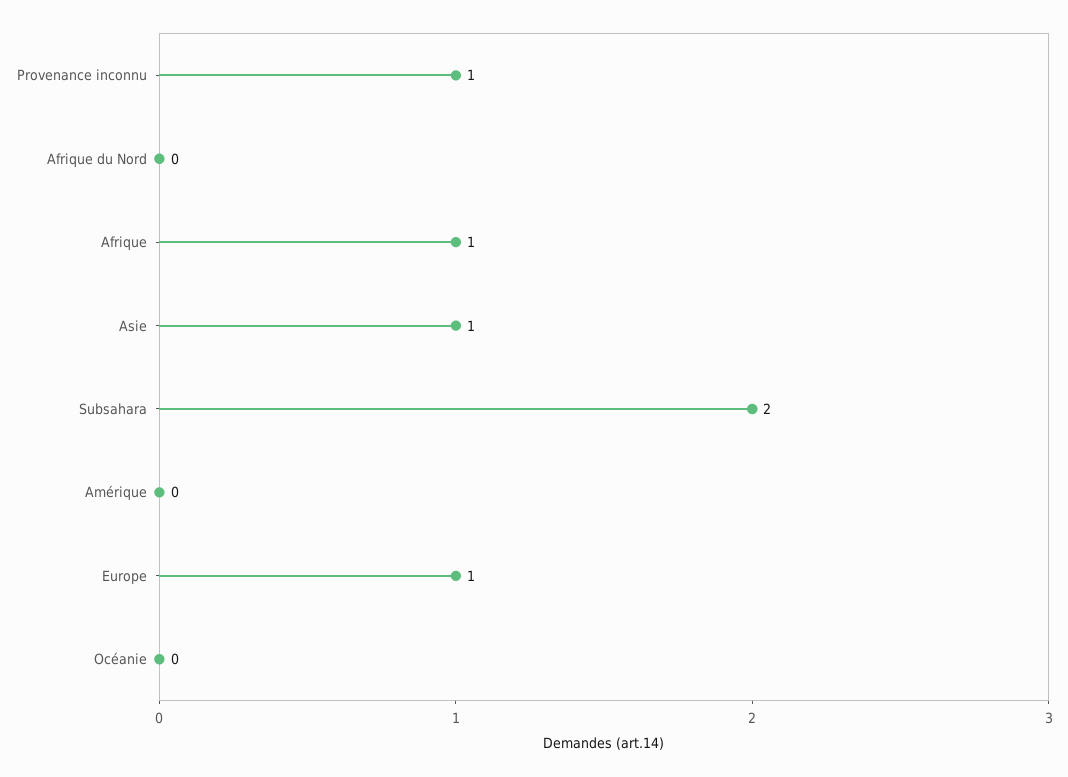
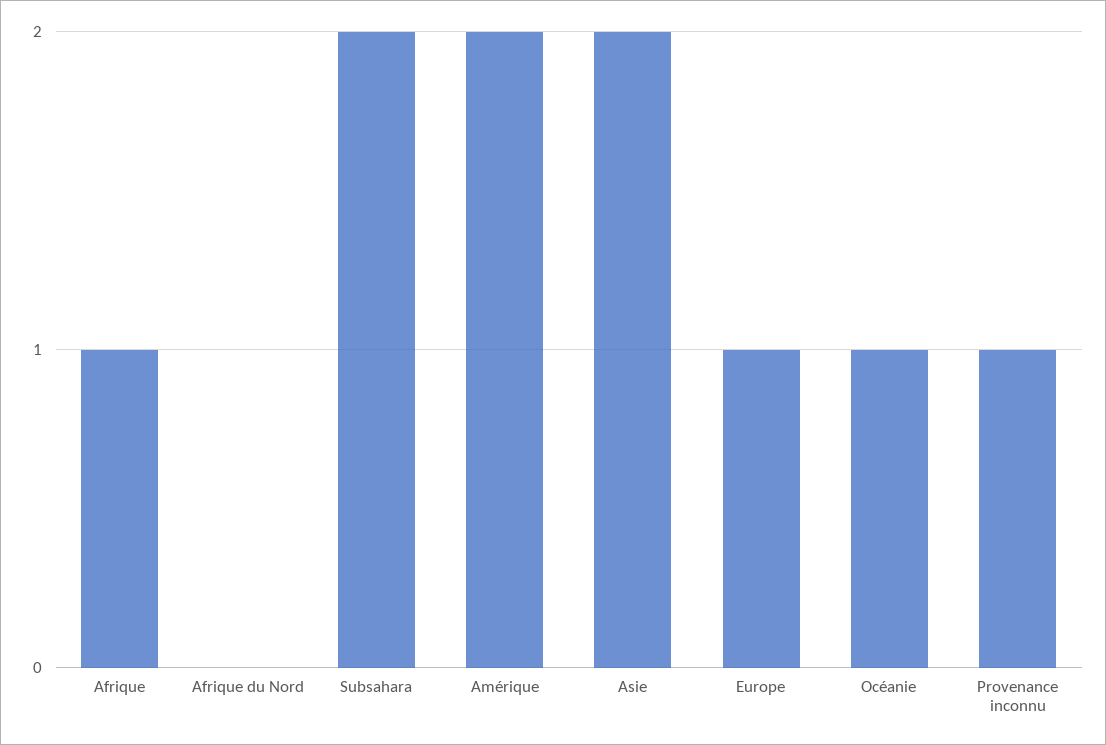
  {
    "Provenance inconnu": 1,
    "Afrique du Nord": 0,
    "Afrique": 1,
-   "Asie": 1,
+   "Asie": 2,
    "Subsahara": 2,
-   "Amérique": 0,
+   "Amérique": 2,
    "Europe": 1,
-   "Océanie": 0
+   "Océanie": 1
  }

